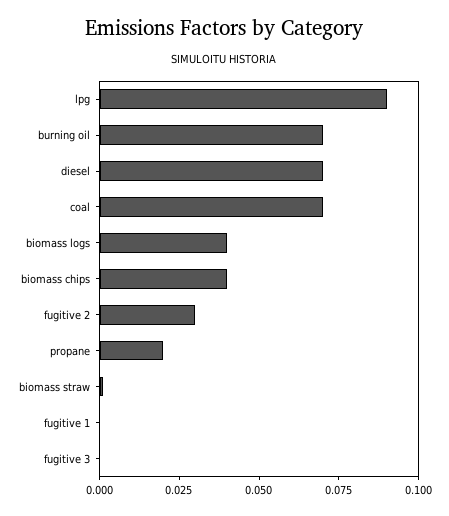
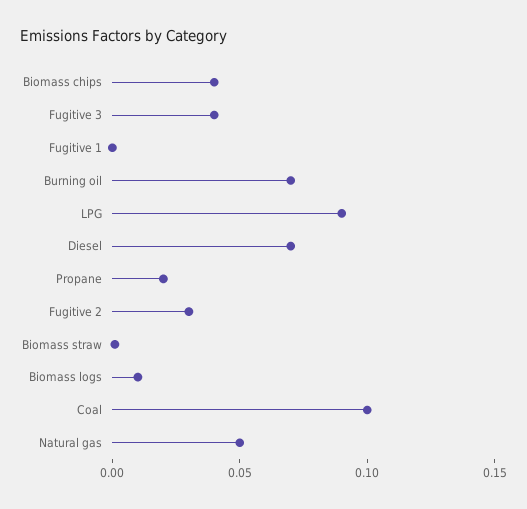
  {
    "lpg": 0.09,
    "burning oil": 0.07,
    "diesel": 0.07,
-   "coal": 0.07,
+   "coal": 0.1,
-   "biomass logs": 0.04,
+   "biomass logs": 0.01,
    "biomass chips": 0.04,
    "fugitive 2": 0.03,
    "propane": 0.02,
    "biomass straw": 0,
    "fugitive 1": 0,
-   "fugitive 3": 0
+   "fugitive 3": 0.04,
+   "Natural gas": 0.05
  }

